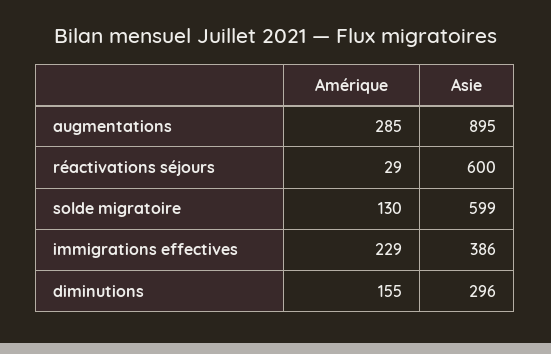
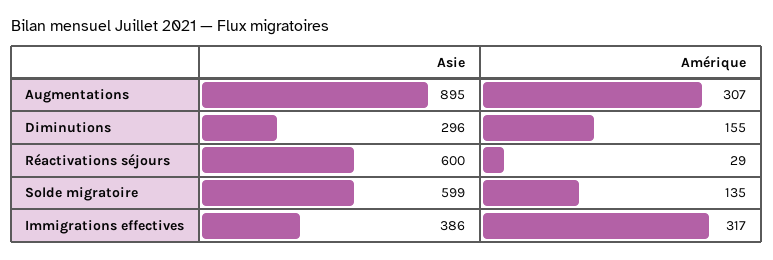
  {
    "Amérique": {
-     "augmentations": 285,
+     "augmentations": 307,
      "réactivations séjours": 29,
-     "solde migratoire": 130,
+     "solde migratoire": 135,
-     "immigrations effectives": 229,
+     "immigrations effectives": 317,
      "diminutions": 155
    },
    "Asie": {
      "augmentations": 895,
      "réactivations séjours": 600,
      "solde migratoire": 599,
      "immigrations effectives": 386,
      "diminutions": 296
    }
  }

